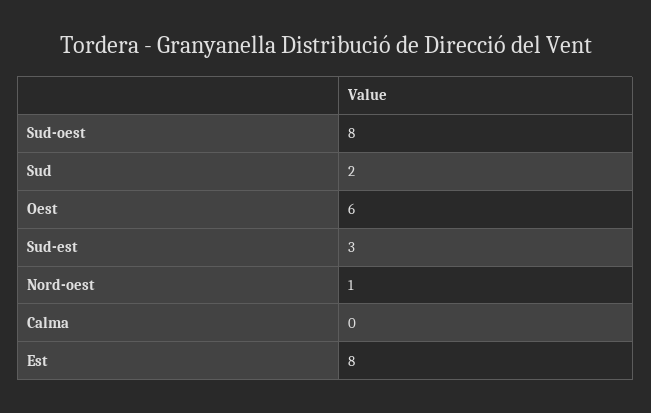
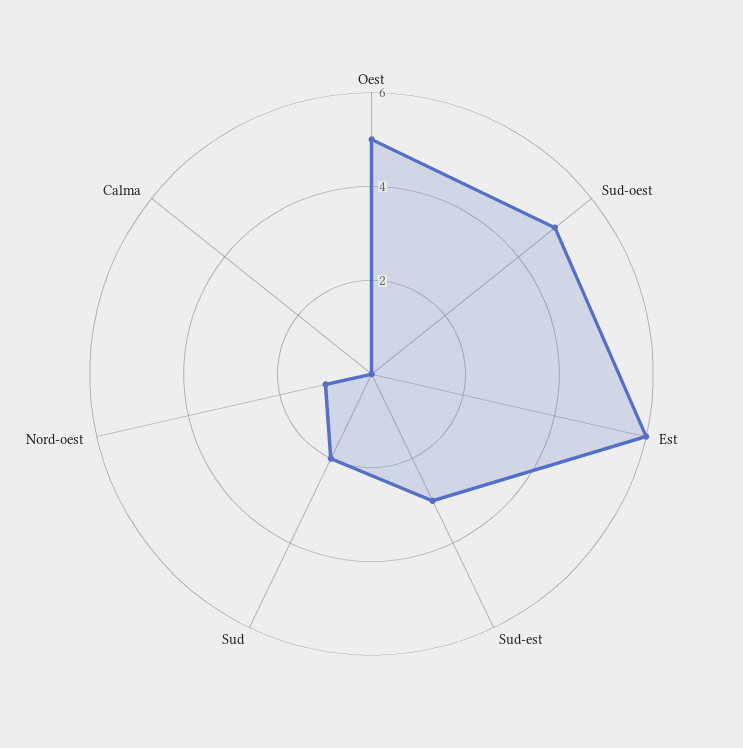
  {
-   "Sud-oest": 8,
+   "Sud-oest": 5,
    "Sud": 2,
-   "Oest": 6,
+   "Oest": 5,
    "Sud-est": 3,
    "Nord-oest": 1,
    "Calma": 0,
-   "Est": 8
+   "Est": 6
  }

